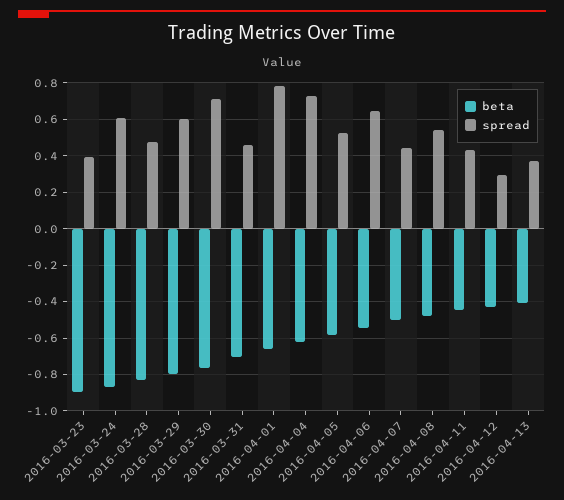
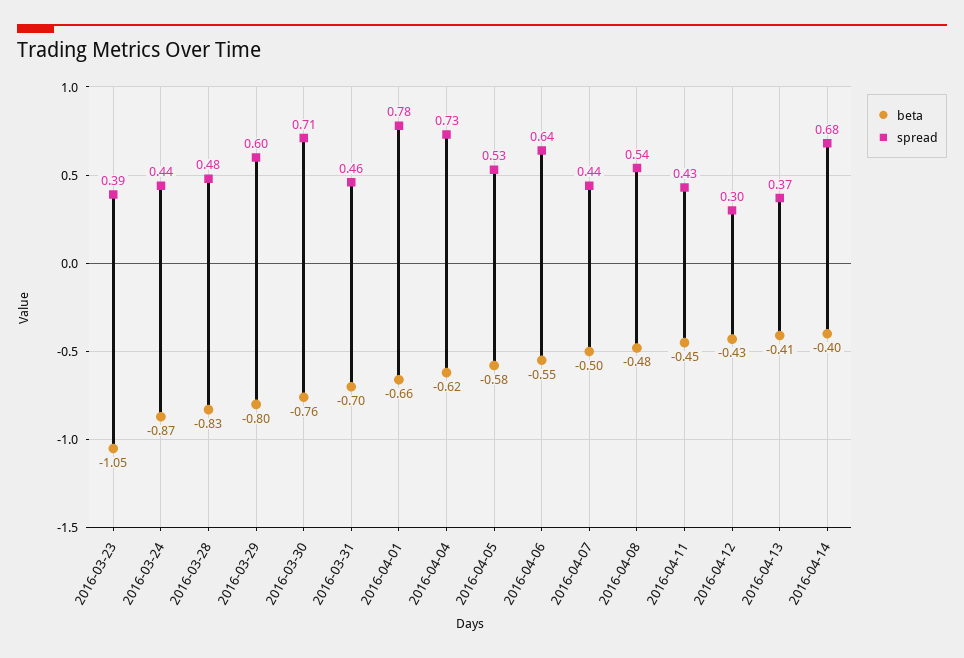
  {
    "beta": {
-     "2016-03-23": -0.9,
+     "2016-03-23": -1.05,
      "2016-03-24": -0.87,
      "2016-03-28": -0.83,
      "2016-03-29": -0.8,
      "2016-03-30": -0.76,
      "2016-03-31": -0.7,
      "2016-04-01": -0.66,
      "2016-04-04": -0.62,
      "2016-04-05": -0.58,
      "2016-04-06": -0.55,
      "2016-04-07": -0.5,
      "2016-04-08": -0.48,
      "2016-04-11": -0.45,
      "2016-04-12": -0.43,
-     "2016-04-13": -0.41
+     "2016-04-13": -0.41,
+     "2016-04-14": -0.4
    },
    "spread": {
      "2016-03-23": 0.39,
-     "2016-03-24": 0.6,
+     "2016-03-24": 0.44,
      "2016-03-28": 0.48,
      "2016-03-29": 0.6,
      "2016-03-30": 0.71,
      "2016-03-31": 0.46,
      "2016-04-01": 0.78,
      "2016-04-04": 0.73,
      "2016-04-05": 0.53,
      "2016-04-06": 0.64,
      "2016-04-07": 0.44,
      "2016-04-08": 0.54,
      "2016-04-11": 0.43,
      "2016-04-12": 0.3,
-     "2016-04-13": 0.37
+     "2016-04-13": 0.37,
+     "2016-04-14": 0.68
    }
  }

